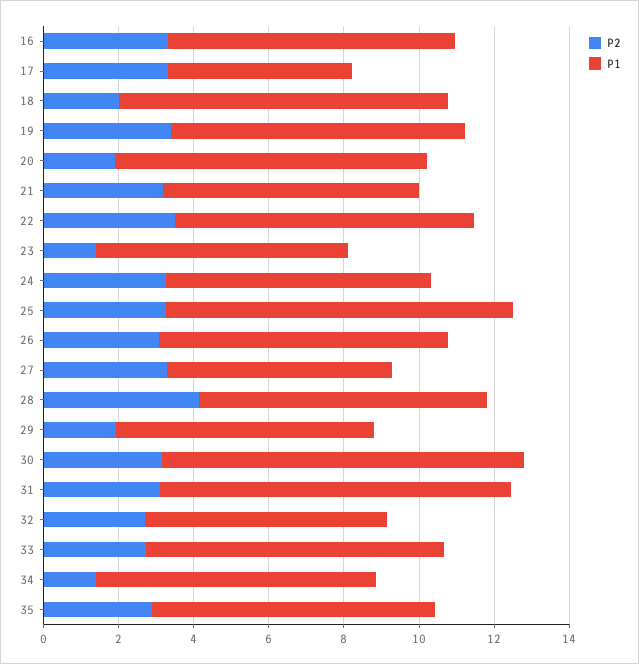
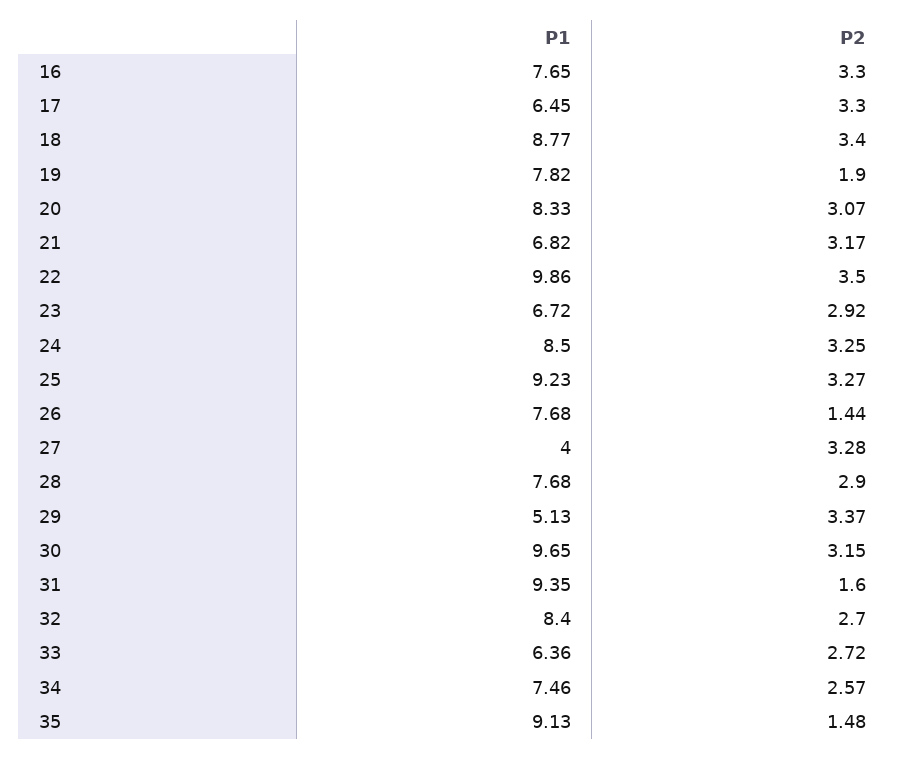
  {
    "P2": {
      "16": 3.3,
      "17": 3.3,
-     "18": 2,
+     "18": 3.4,
-     "19": 3.5,
+     "19": 1.9,
-     "20": 2,
+     "20": 3.07,
      "21": 3.17,
      "22": 3.5,
-     "23": 1.5,
+     "23": 2.92,
      "24": 3.25,
      "25": 3.27,
-     "26": 3,
+     "26": 1.44,
      "27": 3.28,
-     "28": 4,
+     "28": 2.9,
-     "29": 2,
+     "29": 3.37,
      "30": 3.15,
-     "31": 3,
+     "31": 1.6,
      "32": 2.7,
      "33": 2.72,
-     "34": 1.5,
+     "34": 2.57,
-     "35": 3
+     "35": 1.48
    },
    "P1": {
      "16": 7.65,
-     "17": 5,
+     "17": 6.45,
      "18": 8.77,
      "19": 7.82,
      "20": 8.33,
      "21": 6.82,
-     "22": 8,
+     "22": 9.86,
      "23": 6.72,
-     "24": 7,
+     "24": 8.5,
      "25": 9.23,
      "26": 7.68,
-     "27": 6,
+     "27": 4,
      "28": 7.68,
-     "29": 7,
+     "29": 5.13,
      "30": 9.65,
      "31": 9.35,
-     "32": 6.5,
+     "32": 8.4,
-     "33": 8,
+     "33": 6.36,
      "34": 7.46,
-     "35": 7.5
+     "35": 9.13
    }
  }

